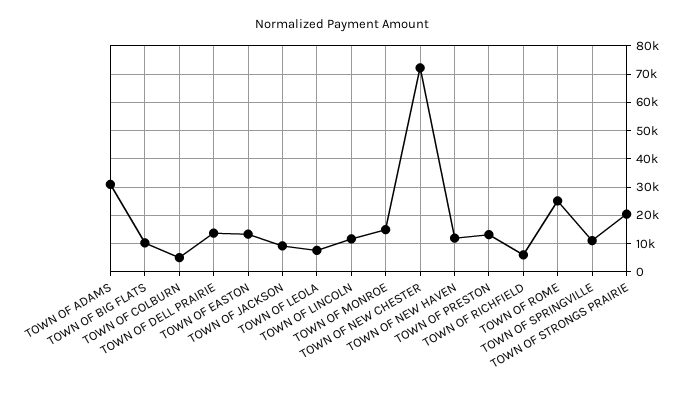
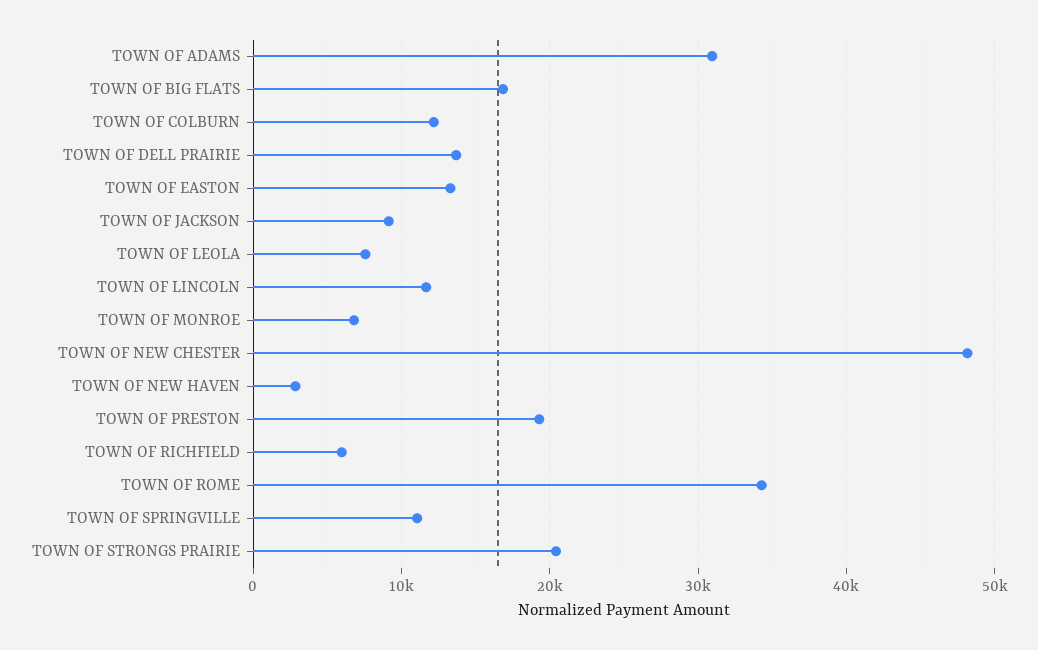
  {
    "TOWN OF ADAMS": 31000,
-   "TOWN OF BIG FLATS": 10000,
+   "TOWN OF BIG FLATS": 17000,
-   "TOWN OF COLBURN": 5000,
+   "TOWN OF COLBURN": 12000,
    "TOWN OF DELL PRAIRIE": 14000,
    "TOWN OF EASTON": 13000,
    "TOWN OF JACKSON": 9000,
    "TOWN OF LEOLA": 8000,
    "TOWN OF LINCOLN": 12000,
-   "TOWN OF MONROE": 15000,
+   "TOWN OF MONROE": 7000,
-   "TOWN OF NEW CHESTER": 72500,
+   "TOWN OF NEW CHESTER": 48000,
-   "TOWN OF NEW HAVEN": 12500,
+   "TOWN OF NEW HAVEN": 3000,
-   "TOWN OF PRESTON": 12500,
+   "TOWN OF PRESTON": 19000,
    "TOWN OF RICHFIELD": 6000,
-   "TOWN OF ROME": 25000,
+   "TOWN OF ROME": 34000,
    "TOWN OF SPRINGVILLE": 11000,
    "TOWN OF STRONGS PRAIRIE": 20000
  }

